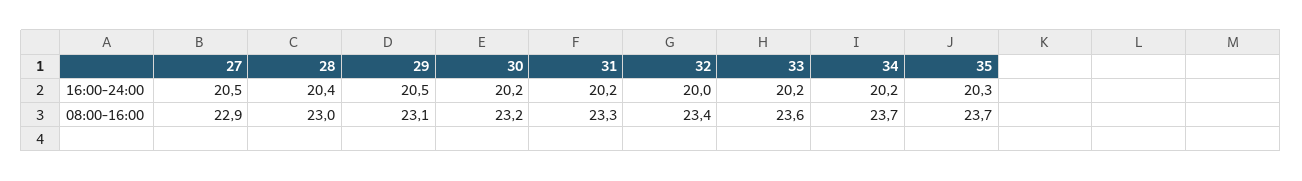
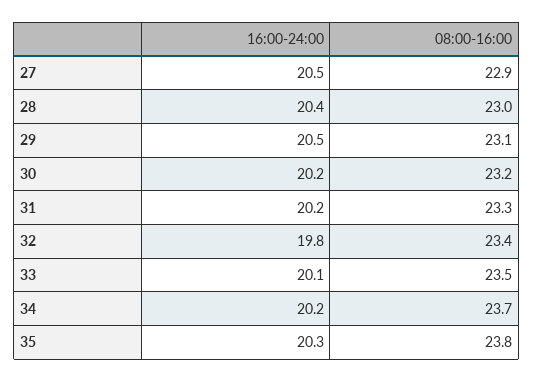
  {
    "27": {
      "16:00-24:00": 20.5,
      "08:00-16:00": 22.9
    },
    "28": {
      "16:00-24:00": 20.4,
      "08:00-16:00": 23
    },
    "29": {
      "16:00-24:00": 20.5,
      "08:00-16:00": 23.1
    },
    "30": {
      "16:00-24:00": 20.2,
      "08:00-16:00": 23.2
    },
    "31": {
      "16:00-24:00": 20.2,
      "08:00-16:00": 23.3
    },
    "32": {
-     "16:00-24:00": 20,
+     "16:00-24:00": 19.8,
      "08:00-16:00": 23.4
    },
    "33": {
-     "16:00-24:00": 20.2,
+     "16:00-24:00": 20.1,
-     "08:00-16:00": 23.6
+     "08:00-16:00": 23.5
    },
    "34": {
      "16:00-24:00": 20.2,
      "08:00-16:00": 23.7
    },
    "35": {
      "16:00-24:00": 20.3,
-     "08:00-16:00": 23.7
+     "08:00-16:00": 23.8
    }
  }

